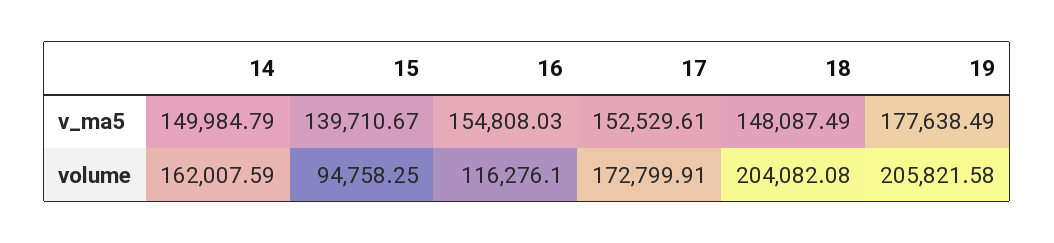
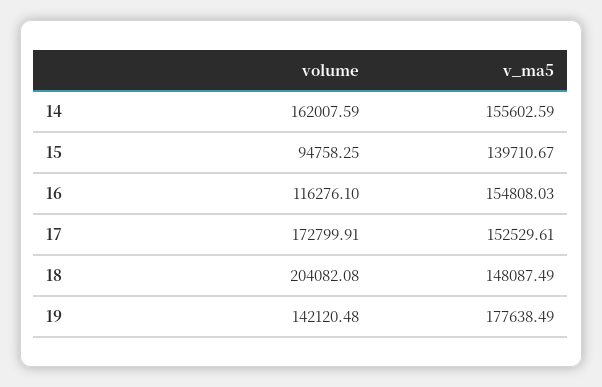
  {
    "14": {
-     "v_ma5": 149984.79,
+     "v_ma5": 155602.59,
      "volume": 162007.59
    },
    "15": {
      "v_ma5": 139710.67,
      "volume": 94758.25
    },
    "16": {
      "v_ma5": 154808.03,
      "volume": 116276.1
    },
    "17": {
      "v_ma5": 152529.61,
      "volume": 172799.91
    },
    "18": {
      "v_ma5": 148087.49,
      "volume": 204082.08
    },
    "19": {
      "v_ma5": 177638.49,
-     "volume": 205821.58
+     "volume": 142120.48
    }
  }

